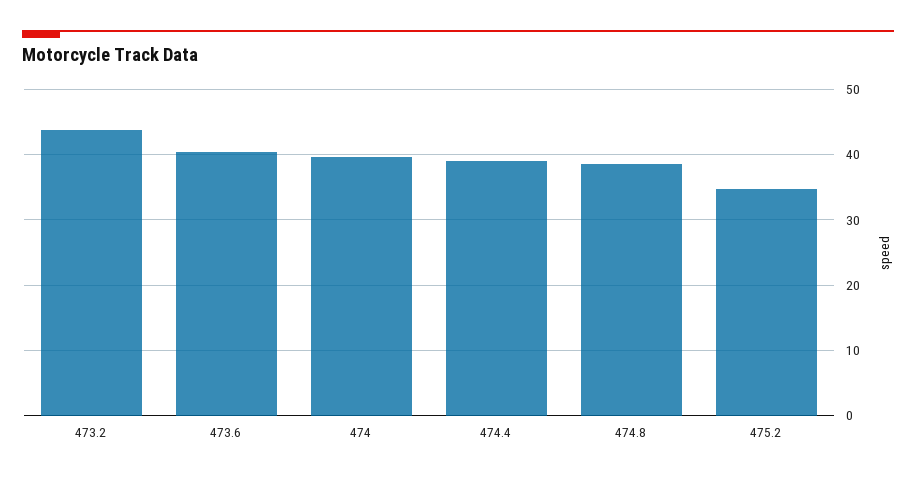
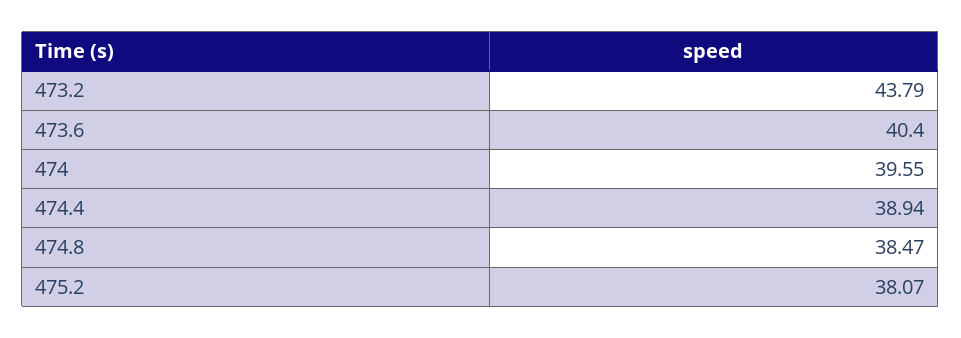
  {
    "473.2": 43.79,
    "473.6": 40.4,
    "474": 39.55,
    "474.4": 38.94,
    "474.8": 38.47,
-   "475.2": 35
+   "475.2": 38.07
  }

